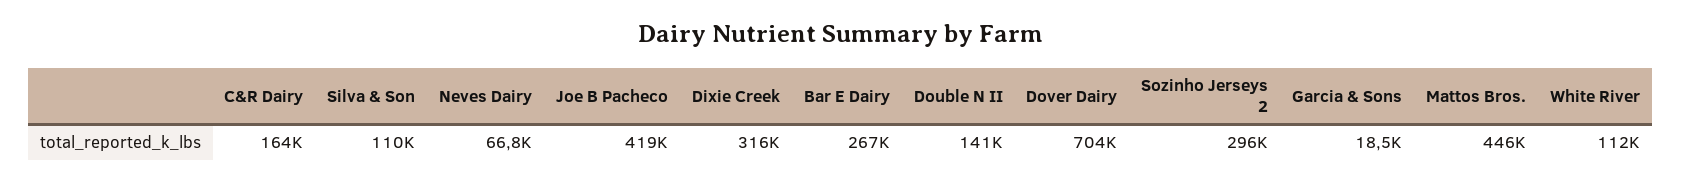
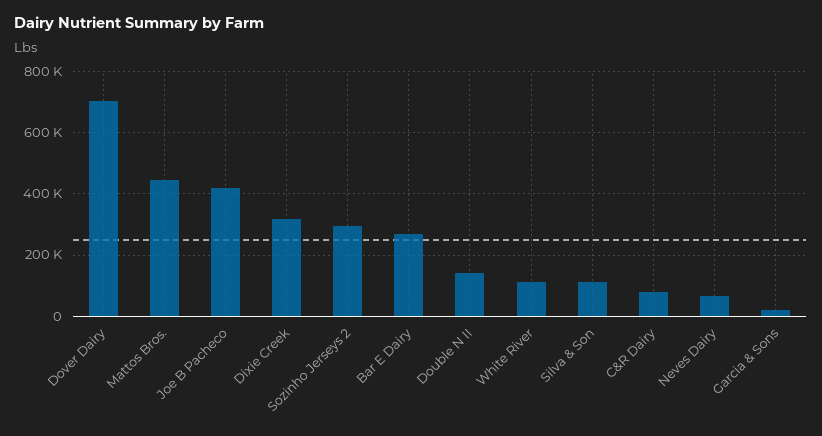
  {
-   "C&R Dairy": 164000,
+   "C&R Dairy": 80000,
    "Silva & Son": 110000,
    "Neves Dairy": 66800,
    "Joe B Pacheco": 419000,
    "Dixie Creek": 316000,
    "Bar E Dairy": 267000,
    "Double N II": 141000,
    "Dover Dairy": 704000,
    "Sozinho Jerseys 2": 296000,
    "Garcia & Sons": 18500,
    "Mattos Bros.": 446000,
    "White River": 112000
  }

